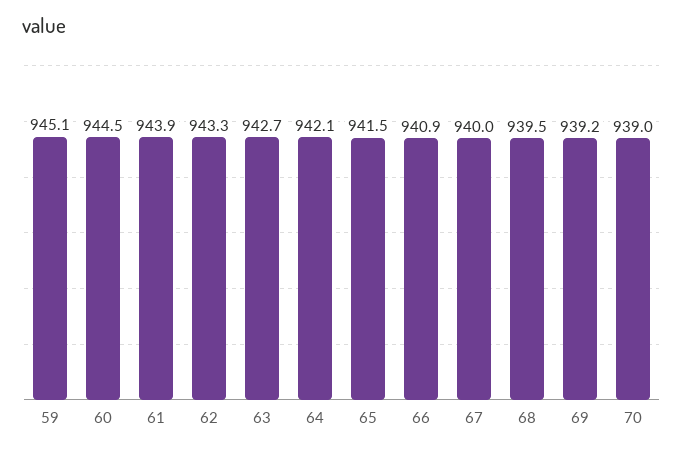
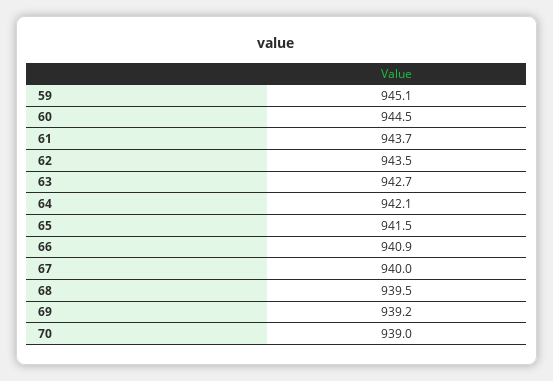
  {
    "59": 945.1,
    "60": 944.5,
-   "61": 943.9,
+   "61": 943.7,
-   "62": 943.3,
+   "62": 943.5,
    "63": 942.7,
    "64": 942.1,
    "65": 941.5,
    "66": 940.9,
    "67": 940,
    "68": 939.5,
    "69": 939.2,
    "70": 939
  }

